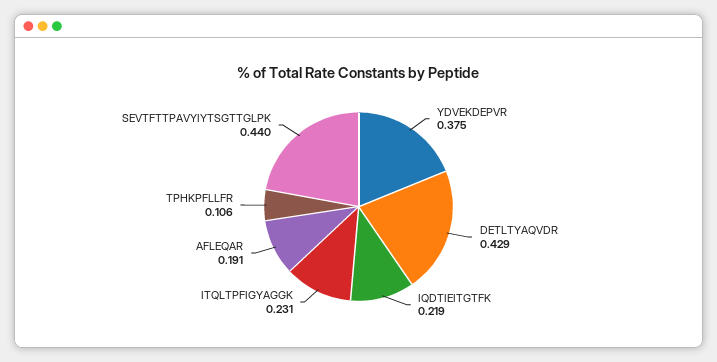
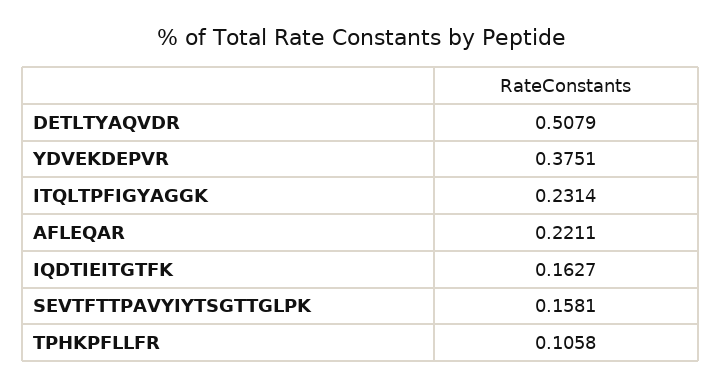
  {
    "YDVEKDEPVR": 0.3751,
-   "DETLTYAQVDR": 0.429,
+   "DETLTYAQVDR": 0.5079,
-   "IQDTIEITGTFK": 0.219,
+   "IQDTIEITGTFK": 0.1627,
    "ITQLTPFIGYAGGK": 0.2314,
-   "AFLEQAR": 0.191,
+   "AFLEQAR": 0.2211,
    "TPHKPFLLFR": 0.1058,
-   "SEVTFTTPAVYIYTSGTTGLPK": 0.44
+   "SEVTFTTPAVYIYTSGTTGLPK": 0.1581
  }

